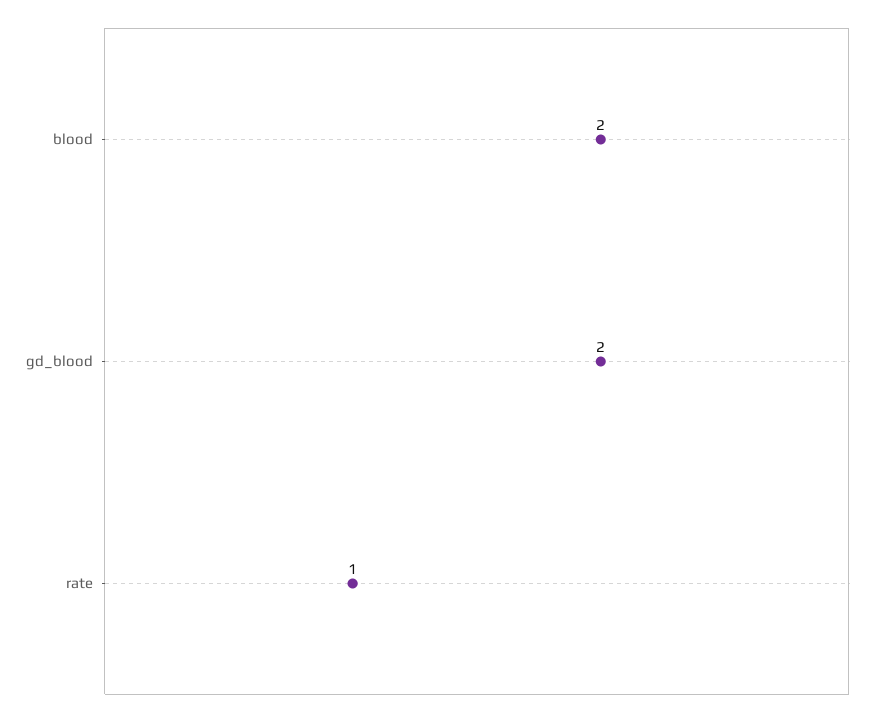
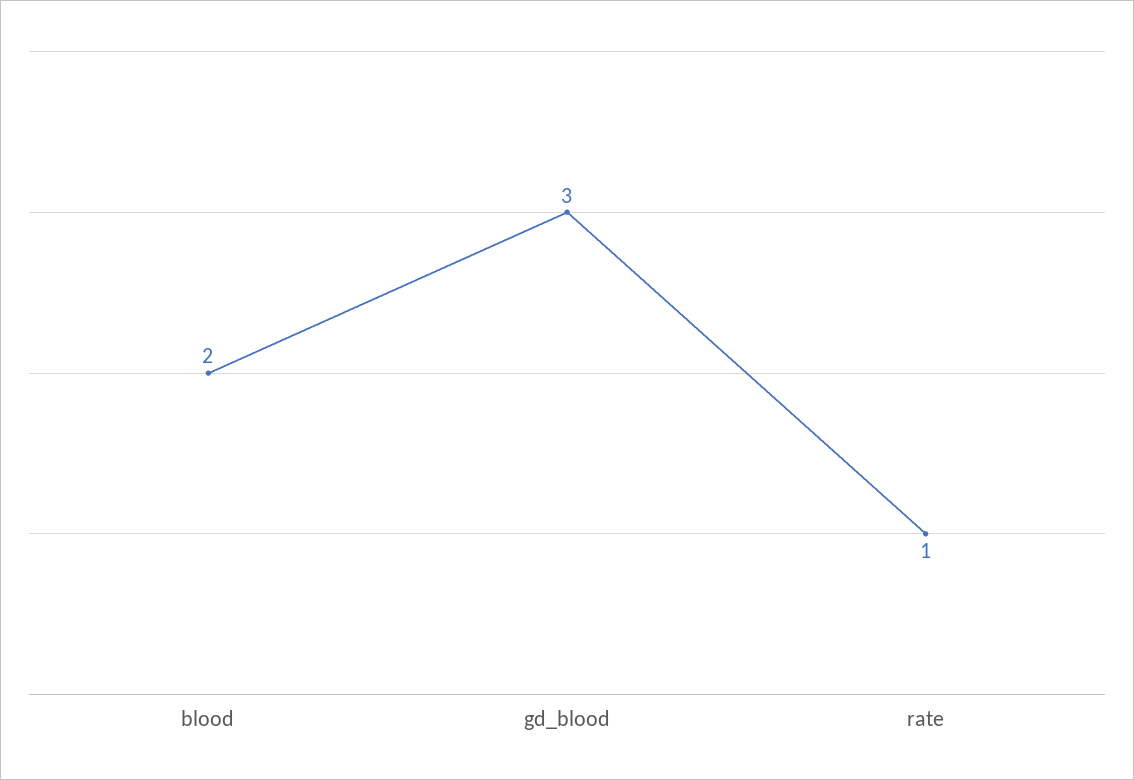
  {
    "blood": 2,
-   "gd_blood": 2,
+   "gd_blood": 3,
    "rate": 1
  }

